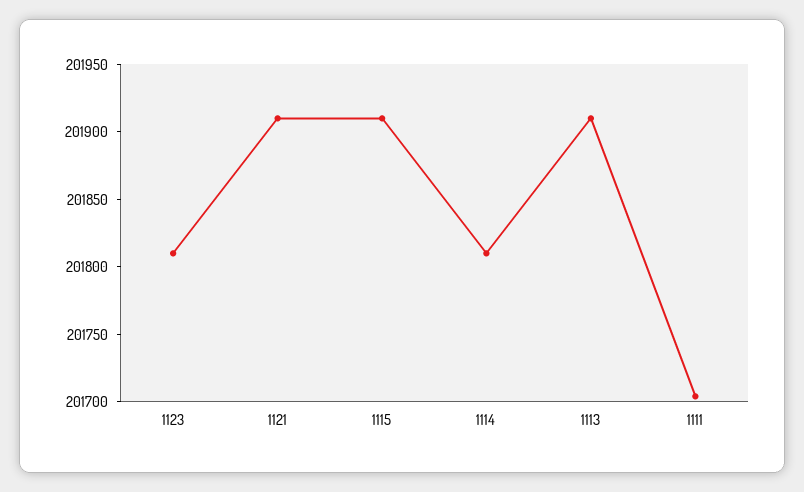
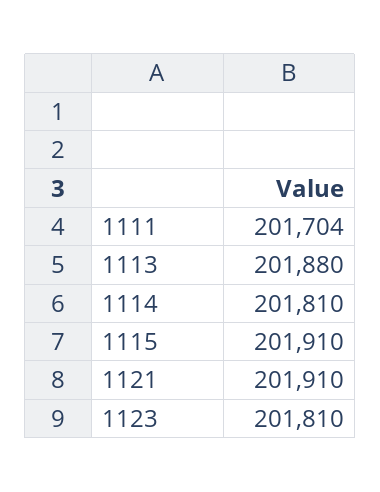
  {
    "1123": 201810,
    "1121": 201910,
    "1115": 201910,
    "1114": 201810,
-   "1113": 201910,
+   "1113": 201880,
    "1111": 201704
  }

